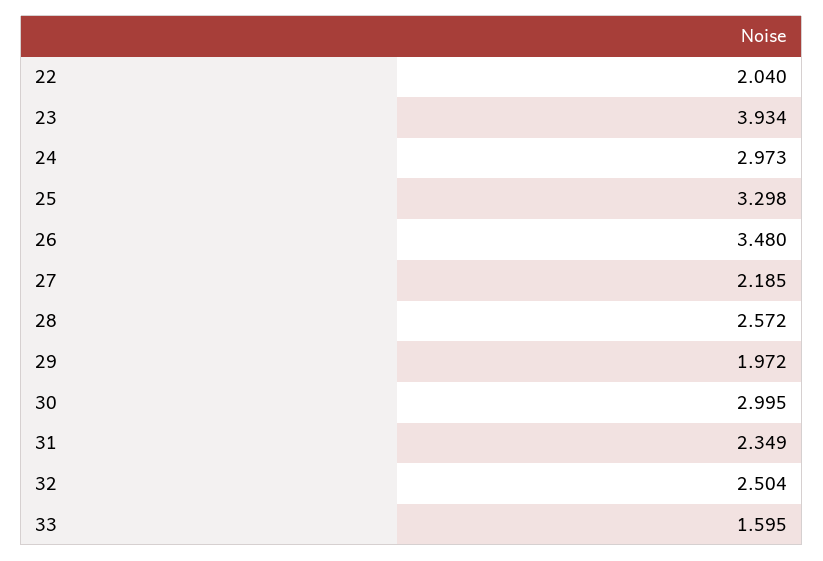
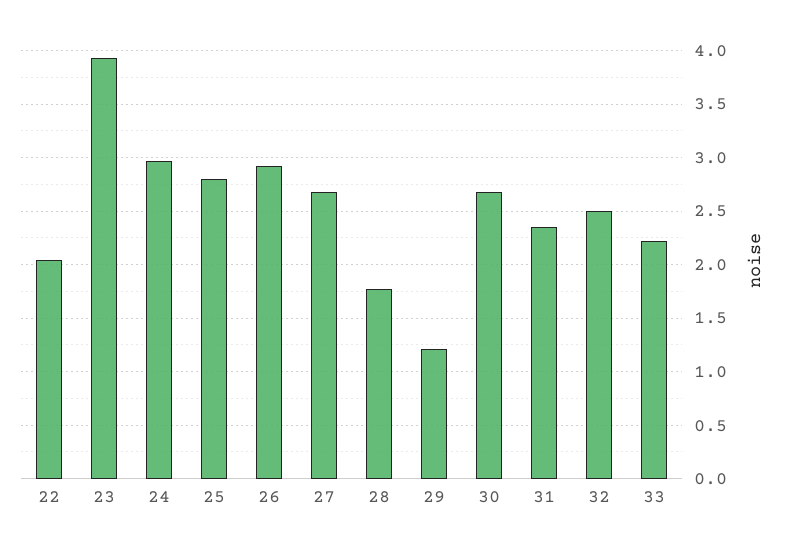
  {
    "22": 2.04,
    "23": 3.934,
    "24": 2.973,
-   "25": 3.298,
+   "25": 2.8,
-   "26": 3.48,
+   "26": 2.9,
-   "27": 2.185,
+   "27": 2.7,
-   "28": 2.572,
+   "28": 1.8,
-   "29": 1.972,
+   "29": 1.2,
-   "30": 2.995,
+   "30": 2.7,
    "31": 2.349,
    "32": 2.504,
-   "33": 1.595
+   "33": 2.2
  }

